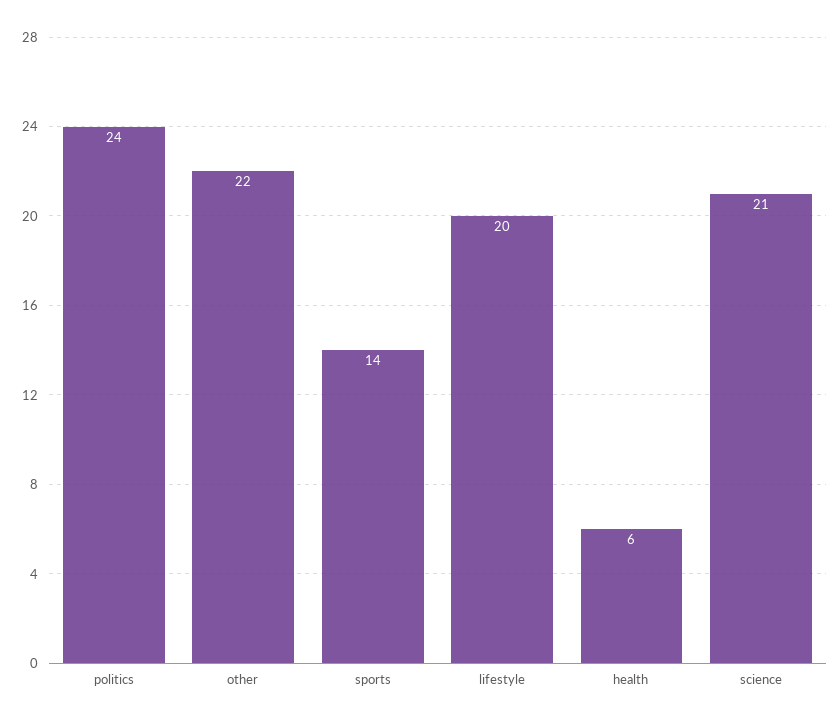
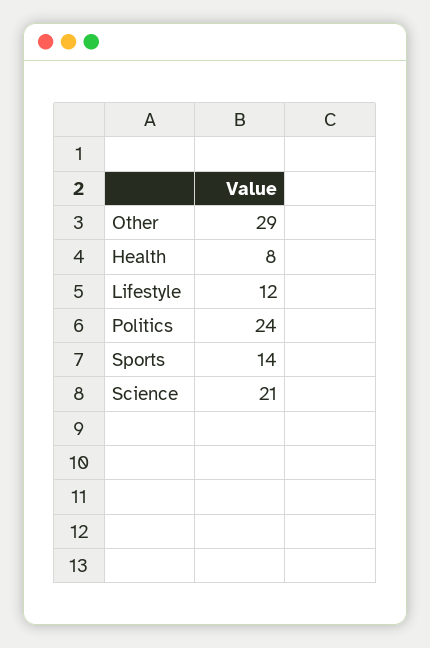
  {
    "politics": 24,
-   "other": 22,
+   "other": 29,
    "sports": 14,
-   "lifestyle": 20,
+   "lifestyle": 12,
-   "health": 6,
+   "health": 8,
    "science": 21
  }

